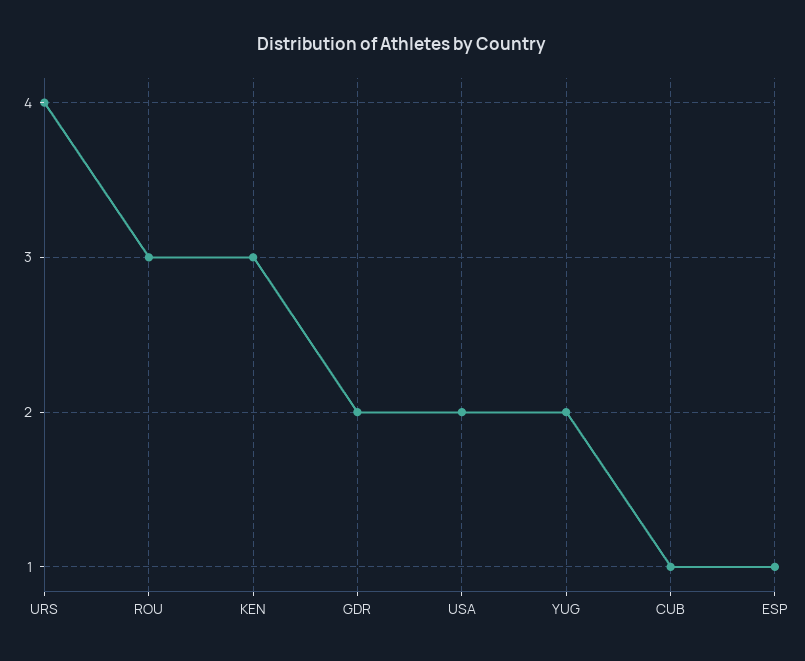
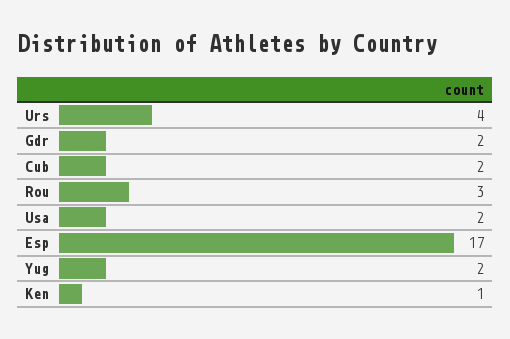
  {
    "URS": 4,
    "ROU": 3,
-   "KEN": 3,
+   "KEN": 1,
    "GDR": 2,
    "USA": 2,
    "YUG": 2,
-   "CUB": 1,
+   "CUB": 2,
-   "ESP": 1
+   "ESP": 17
  }

